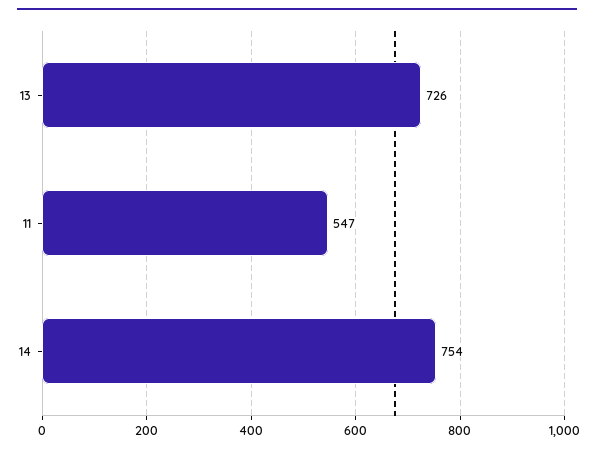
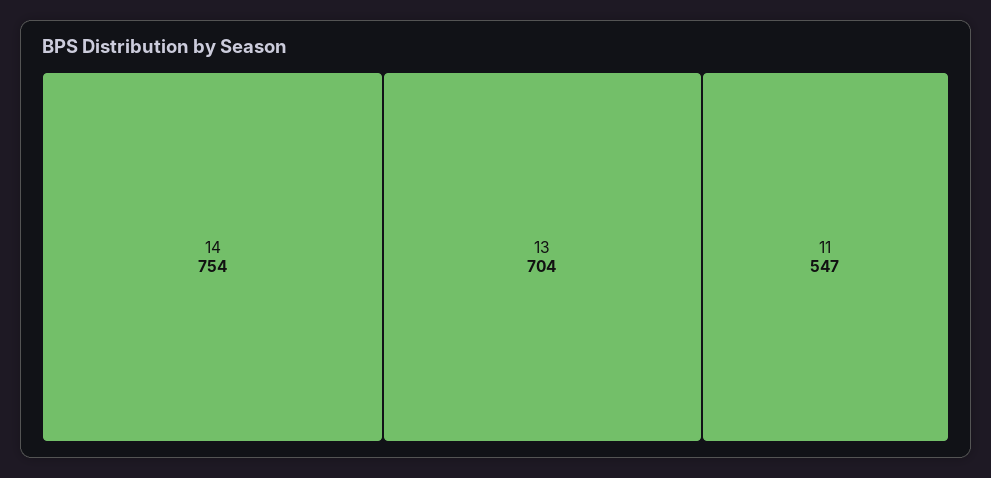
  {
-   "13": 726,
+   "13": 704,
    "11": 547,
    "14": 754
  }

